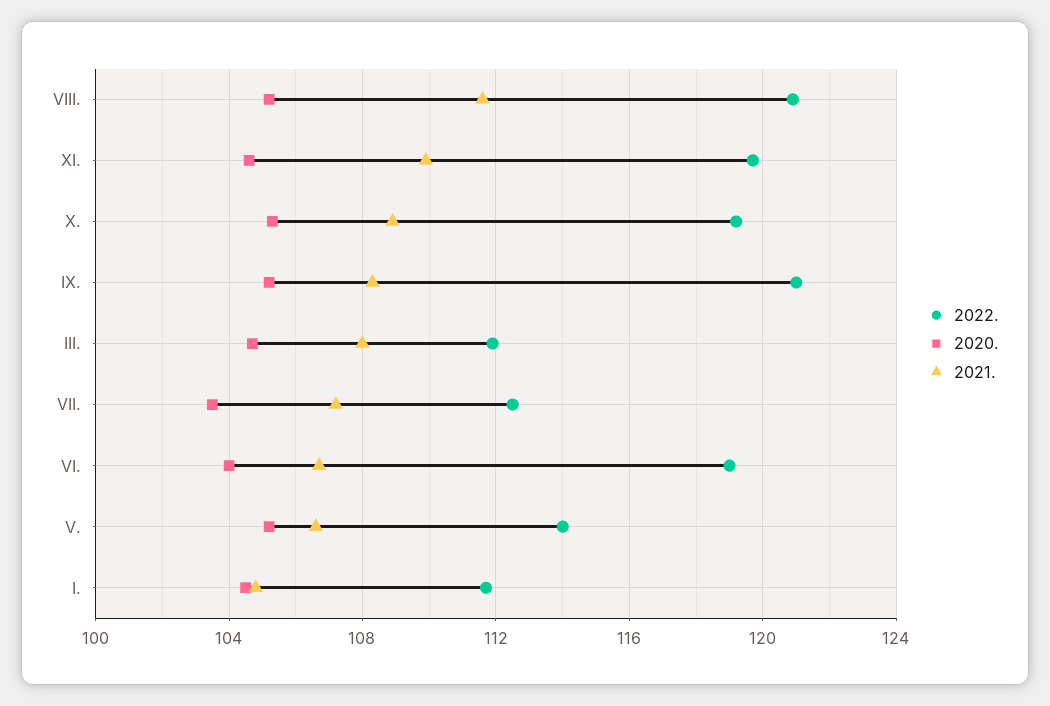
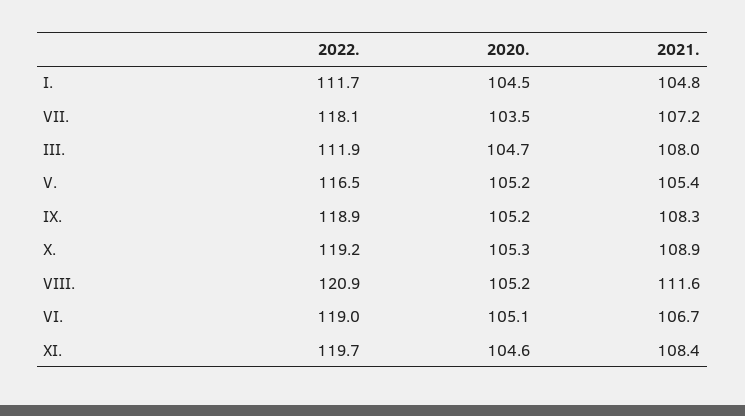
  {
    "2022.": {
      "VIII.": 120.9,
      "XI.": 119.7,
      "X.": 119.2,
-     "IX.": 121,
+     "IX.": 118.9,
      "III.": 111.9,
-     "VII.": 112.5,
+     "VII.": 118.1,
      "VI.": 119,
-     "V.": 114,
+     "V.": 116.5,
      "I.": 111.7
    },
    "2020.": {
      "VIII.": 105.2,
      "XI.": 104.6,
      "X.": 105.3,
      "IX.": 105.2,
      "III.": 104.7,
      "VII.": 103.5,
-     "VI.": 104,
+     "VI.": 105.1,
      "V.": 105.2,
      "I.": 104.5
    },
    "2021.": {
      "VIII.": 111.6,
-     "XI.": 110,
+     "XI.": 108.4,
      "X.": 108.9,
      "IX.": 108.3,
      "III.": 108,
      "VII.": 107.2,
      "VI.": 106.7,
-     "V.": 106.5,
+     "V.": 105.4,
      "I.": 104.8
    }
  }

